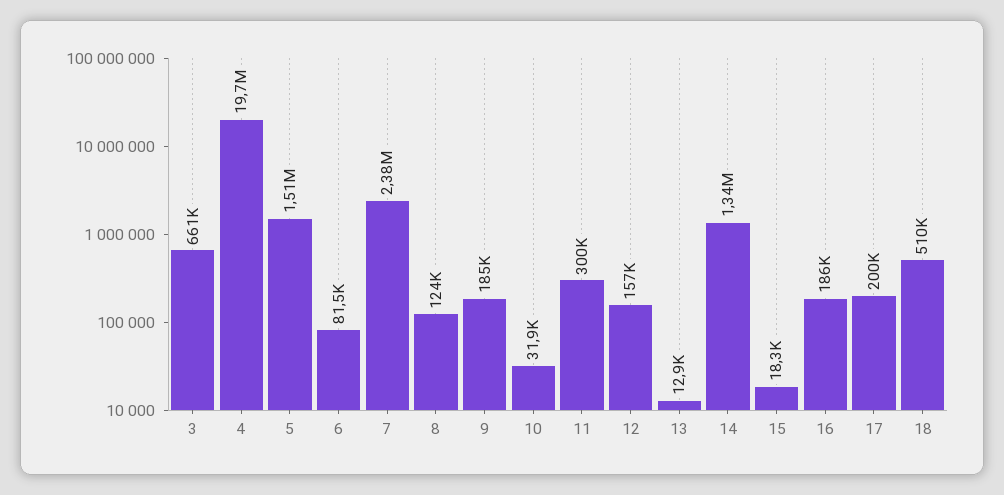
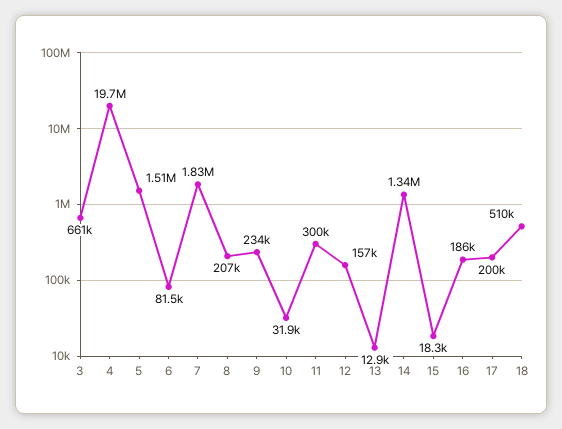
  {
    "3": 661000,
    "4": 19700000,
    "5": 1510000,
    "6": 81500,
-   "7": 2380000,
+   "7": 1830000,
-   "8": 124000,
+   "8": 207000,
-   "9": 185000,
+   "9": 234000,
    "10": 31900,
    "11": 300000,
    "12": 157000,
    "13": 12900,
    "14": 1340000,
    "15": 18300,
    "16": 186000,
    "17": 200000,
    "18": 510000
  }

